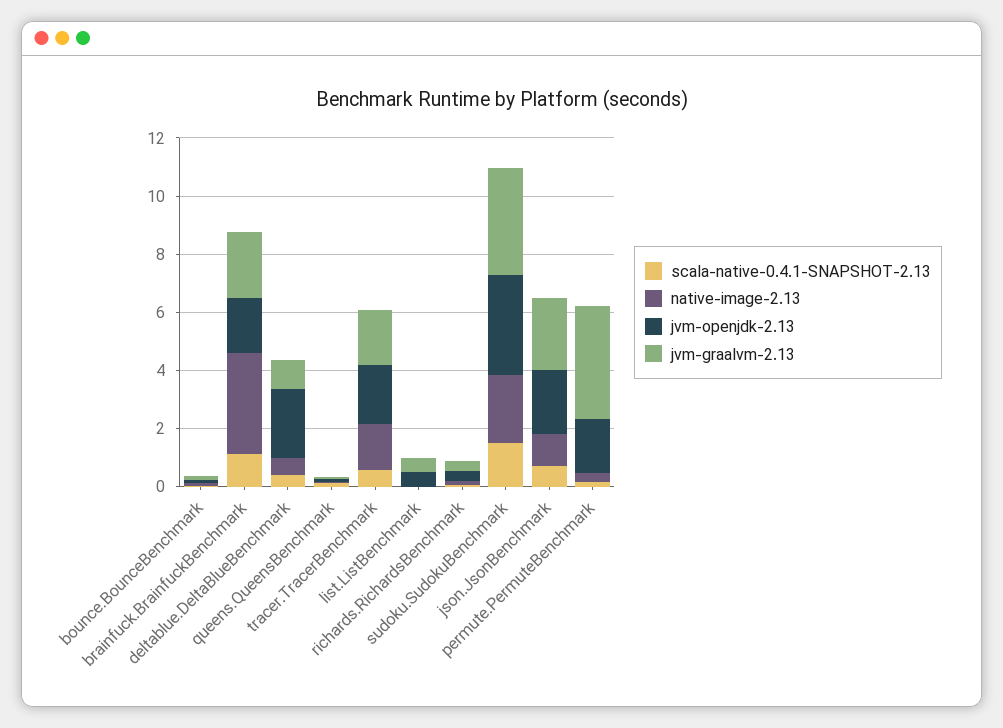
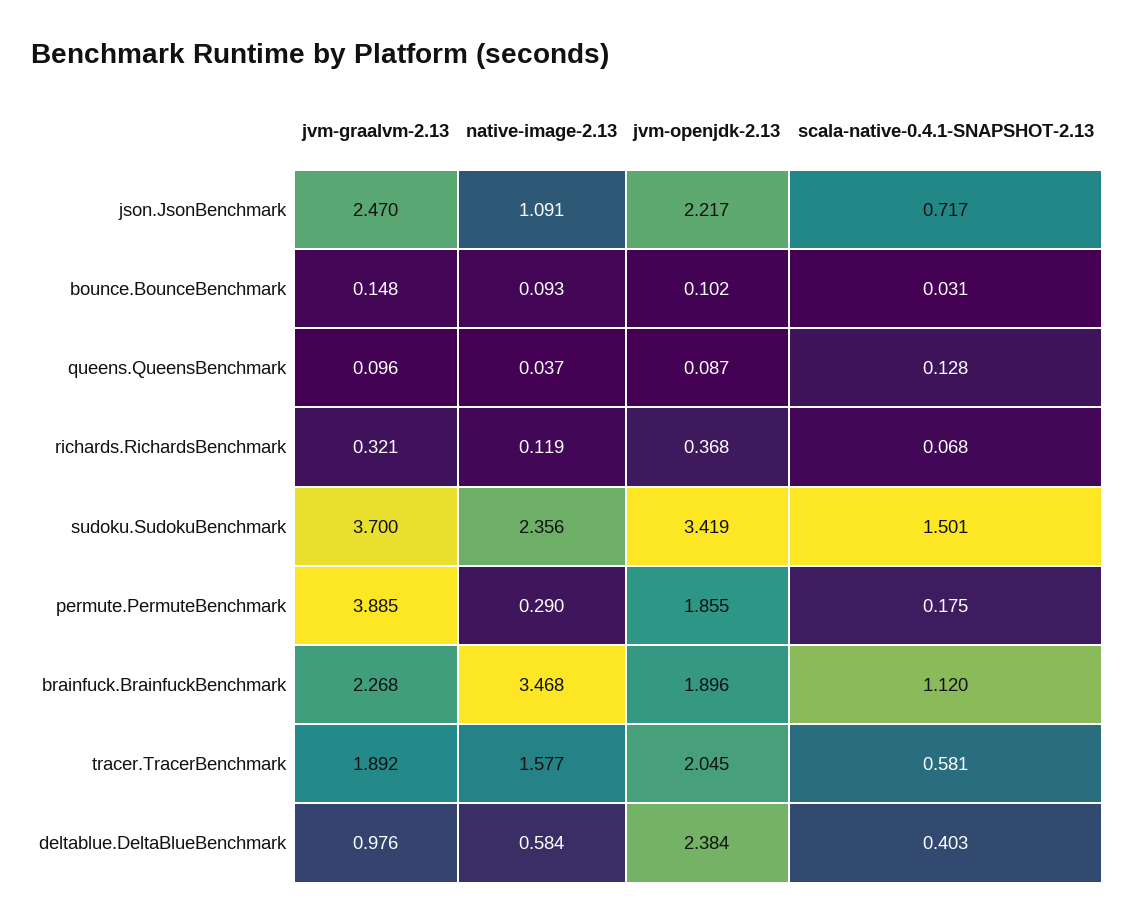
  {
    "scala-native-0.4.1-SNAPSHOT-2.13": {
      "bounce.BounceBenchmark": 0.031,
      "brainfuck.BrainfuckBenchmark": 1.12,
      "deltablue.DeltaBlueBenchmark": 0.403,
      "queens.QueensBenchmark": 0.128,
      "tracer.TracerBenchmark": 0.581,
-     "list.ListBenchmark": 0,
      "richards.RichardsBenchmark": 0.068,
      "sudoku.SudokuBenchmark": 1.501,
      "json.JsonBenchmark": 0.717,
      "permute.PermuteBenchmark": 0.175
    },
    "native-image-2.13": {
      "bounce.BounceBenchmark": 0.093,
      "brainfuck.BrainfuckBenchmark": 3.468,
      "deltablue.DeltaBlueBenchmark": 0.584,
      "queens.QueensBenchmark": 0.037,
      "tracer.TracerBenchmark": 1.577,
-     "list.ListBenchmark": 0,
      "richards.RichardsBenchmark": 0.119,
      "sudoku.SudokuBenchmark": 2.356,
      "json.JsonBenchmark": 1.091,
      "permute.PermuteBenchmark": 0.29
    },
    "jvm-openjdk-2.13": {
      "bounce.BounceBenchmark": 0.102,
      "brainfuck.BrainfuckBenchmark": 1.896,
      "deltablue.DeltaBlueBenchmark": 2.384,
      "queens.QueensBenchmark": 0.087,
      "tracer.TracerBenchmark": 2.045,
-     "list.ListBenchmark": 0.5,
      "richards.RichardsBenchmark": 0.368,
      "sudoku.SudokuBenchmark": 3.419,
      "json.JsonBenchmark": 2.217,
      "permute.PermuteBenchmark": 1.855
    },
    "jvm-graalvm-2.13": {
      "bounce.BounceBenchmark": 0.148,
      "brainfuck.BrainfuckBenchmark": 2.268,
      "deltablue.DeltaBlueBenchmark": 0.976,
      "queens.QueensBenchmark": 0.096,
      "tracer.TracerBenchmark": 1.892,
-     "list.ListBenchmark": 0.5,
      "richards.RichardsBenchmark": 0.321,
      "sudoku.SudokuBenchmark": 3.7,
      "json.JsonBenchmark": 2.47,
      "permute.PermuteBenchmark": 3.885
    }
  }

